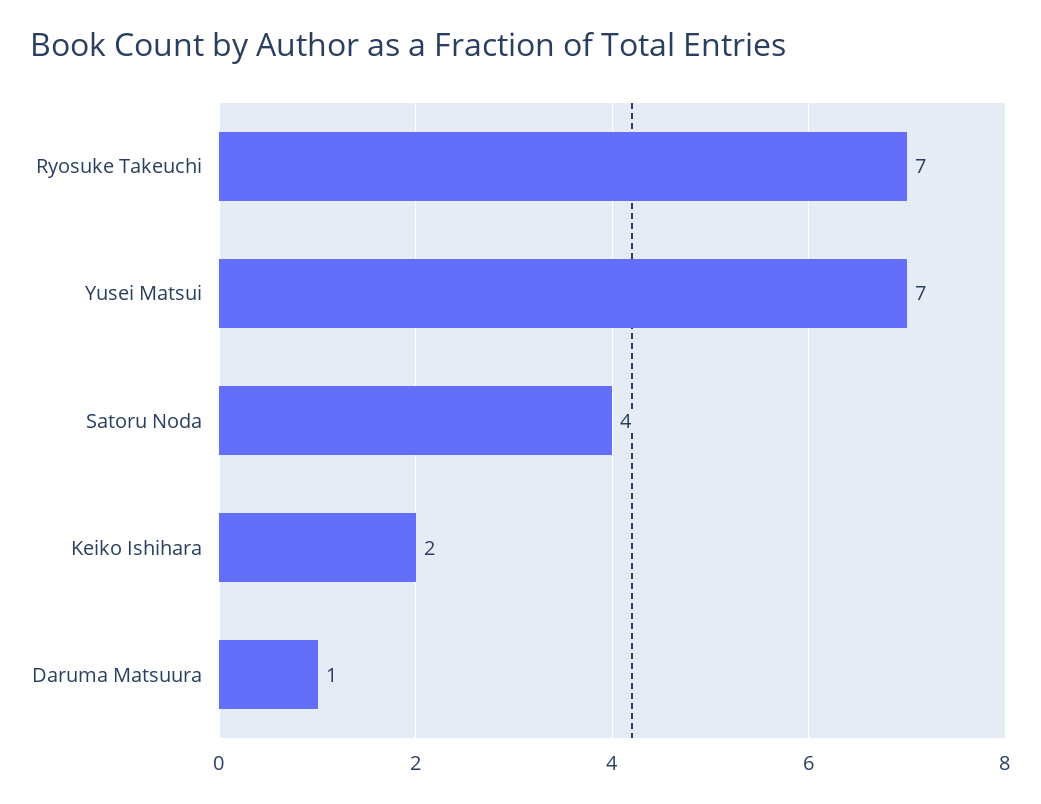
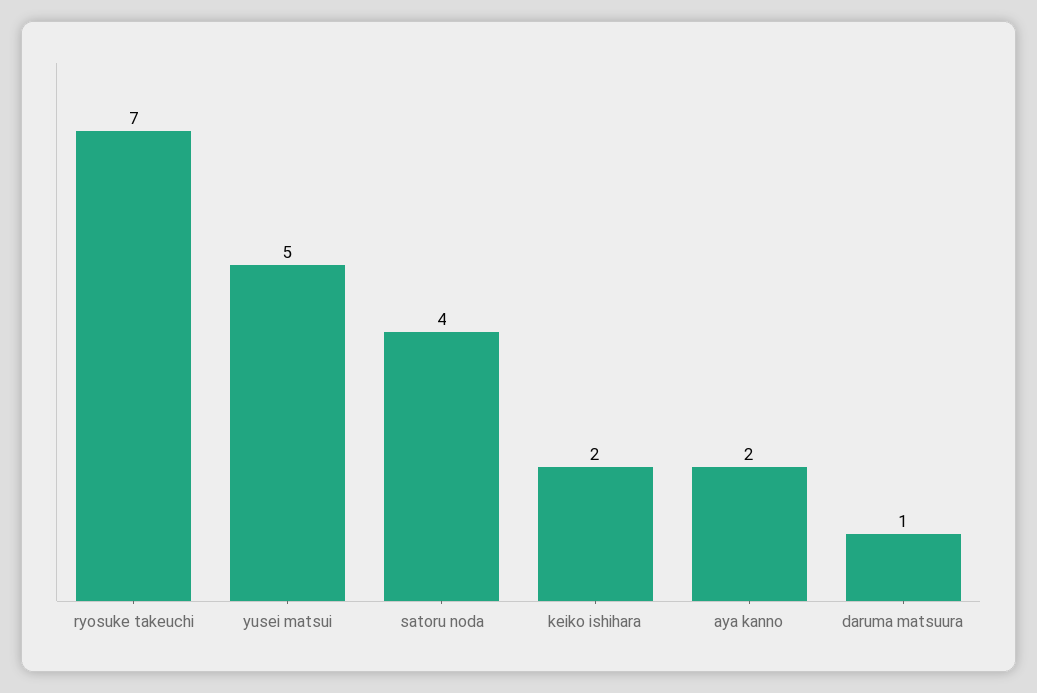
  {
    "Ryosuke Takeuchi": 7,
-   "Yusei Matsui": 7,
+   "Yusei Matsui": 5,
    "Satoru Noda": 4,
    "Keiko Ishihara": 2,
-   "Daruma Matsuura": 1
+   "Daruma Matsuura": 1,
+   "aya kanno": 2
  }

